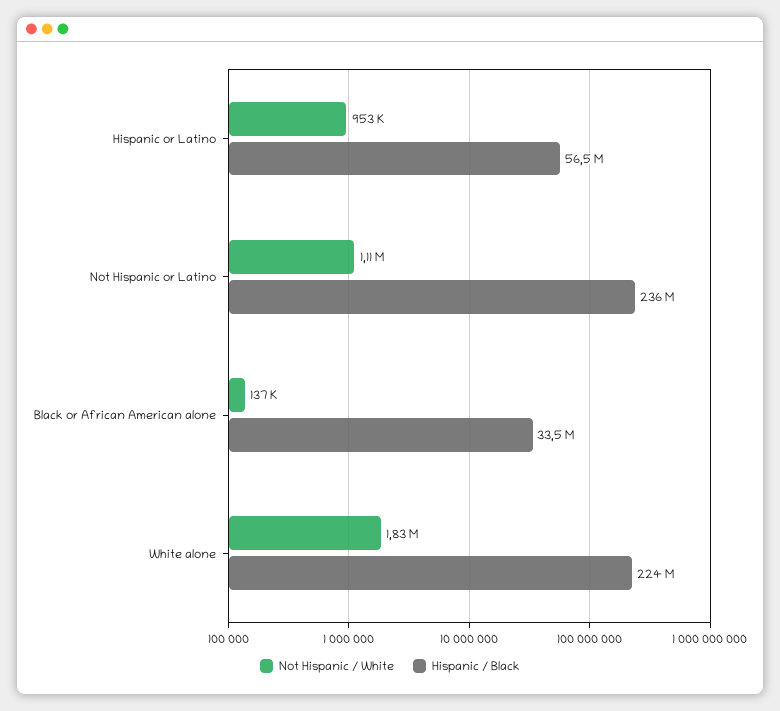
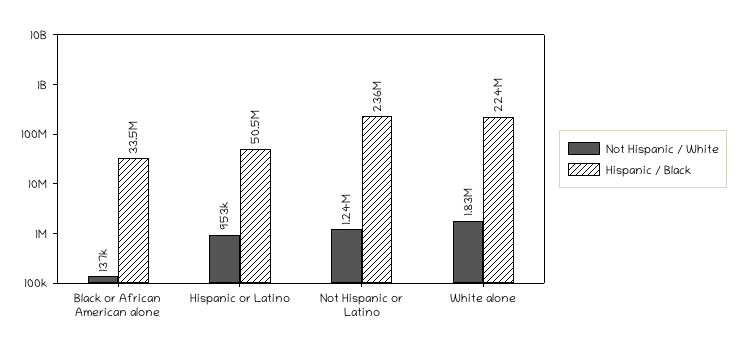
  {
    "Not Hispanic / White": {
      "Hispanic or Latino": 953000,
-     "Not Hispanic or Latino": 1110000,
+     "Not Hispanic or Latino": 1240000,
      "Black or African American alone": 137000,
      "White alone": 1830000
    },
    "Hispanic / Black": {
-     "Hispanic or Latino": 56500000,
+     "Hispanic or Latino": 50500000,
      "Not Hispanic or Latino": 236000000,
      "Black or African American alone": 33500000,
      "White alone": 224000000
    }
  }

